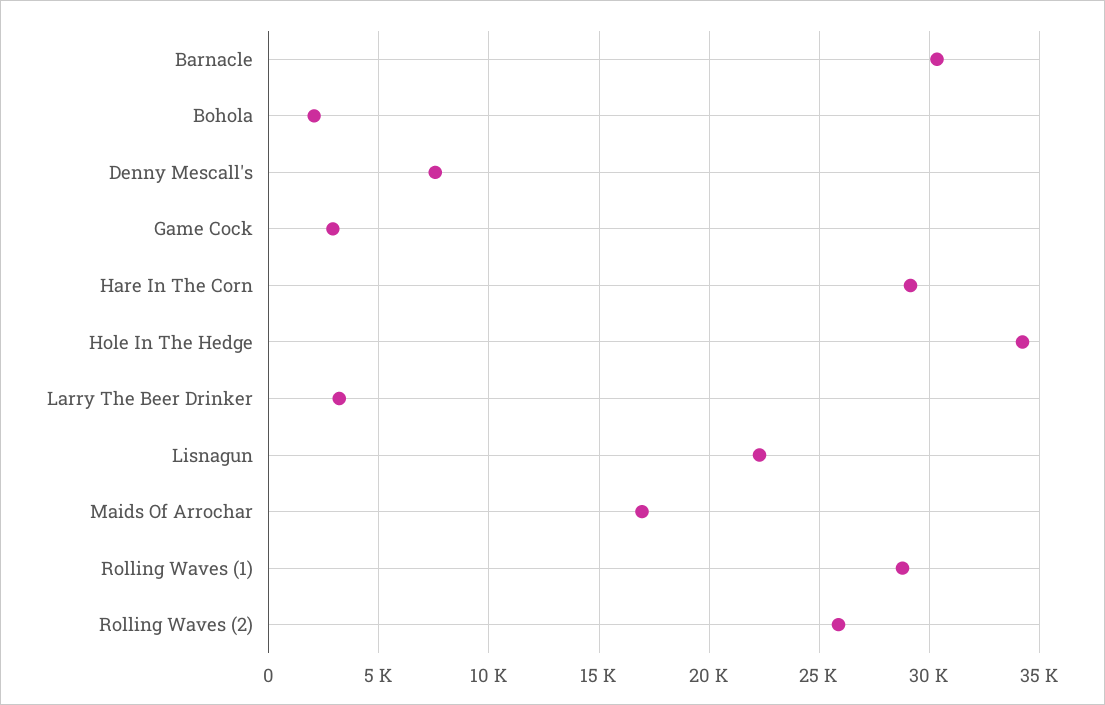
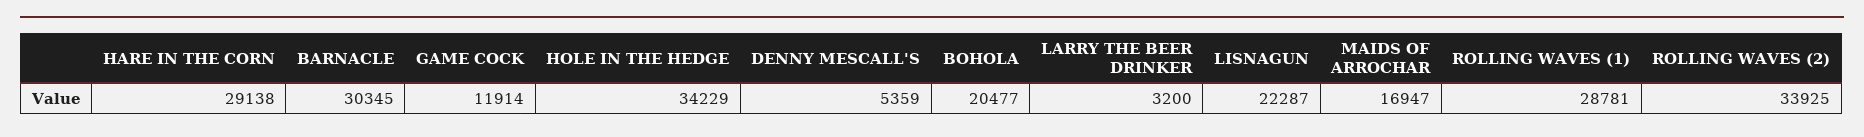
  {
    "Barnacle": 30345,
-   "Bohola": 2000,
+   "Bohola": 20477,
-   "Denny Mescall's": 7500,
+   "Denny Mescall's": 5359,
-   "Game Cock": 3000,
+   "Game Cock": 11914,
    "Hare In The Corn": 29138,
    "Hole In The Hedge": 34229,
    "Larry The Beer Drinker": 3200,
    "Lisnagun": 22287,
    "Maids Of Arrochar": 16947,
    "Rolling Waves (1)": 28781,
-   "Rolling Waves (2)": 26000
+   "Rolling Waves (2)": 33925
  }

